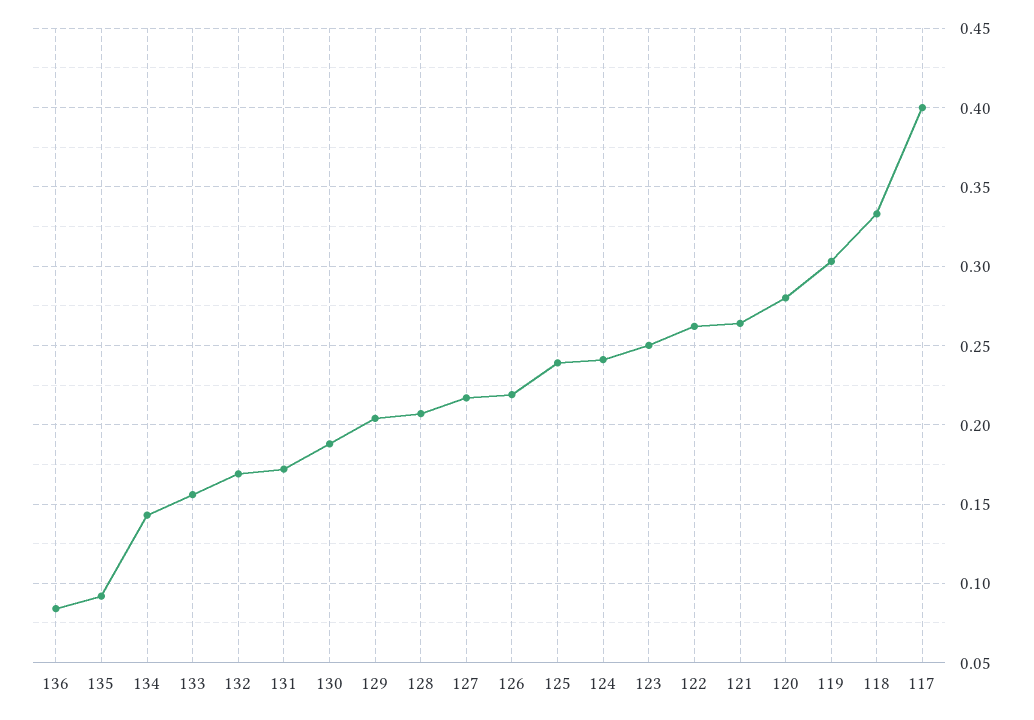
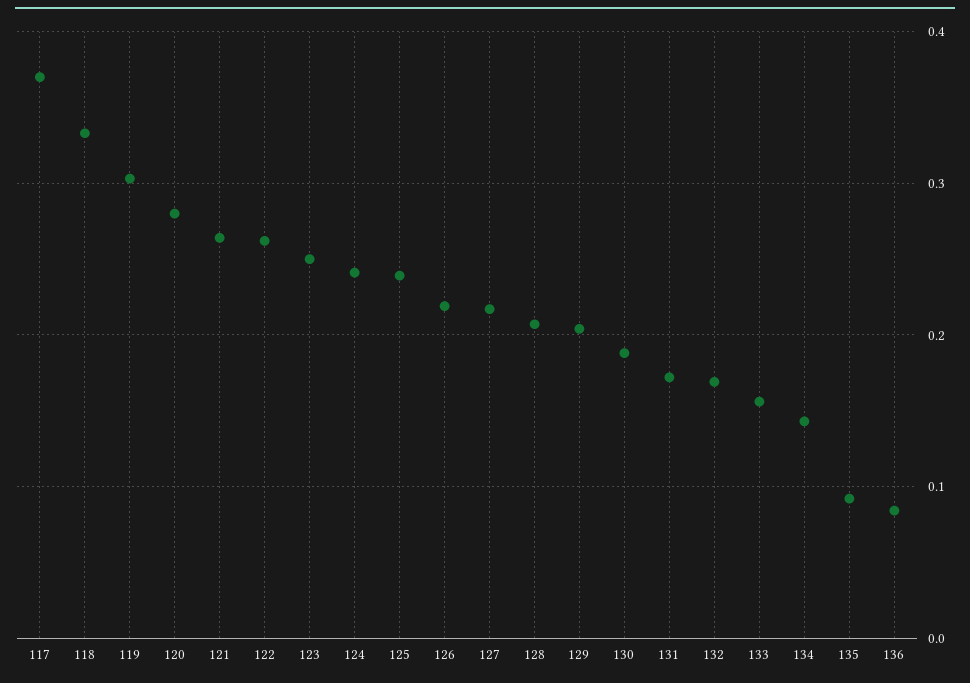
  {
    "136": 0.085,
    "135": 0.09,
    "134": 0.145,
    "133": 0.155,
    "132": 0.17,
    "131": 0.17,
    "130": 0.19,
    "129": 0.205,
    "128": 0.205,
    "127": 0.215,
    "126": 0.22,
    "125": 0.24,
    "124": 0.24,
    "123": 0.25,
    "122": 0.26,
    "121": 0.265,
    "120": 0.28,
    "119": 0.305,
    "118": 0.335,
-   "117": 0.4
+   "117": 0.37
  }

